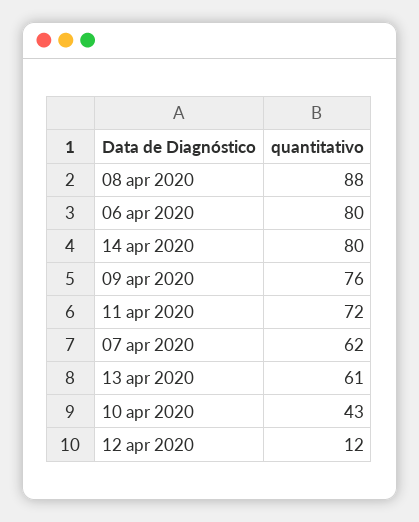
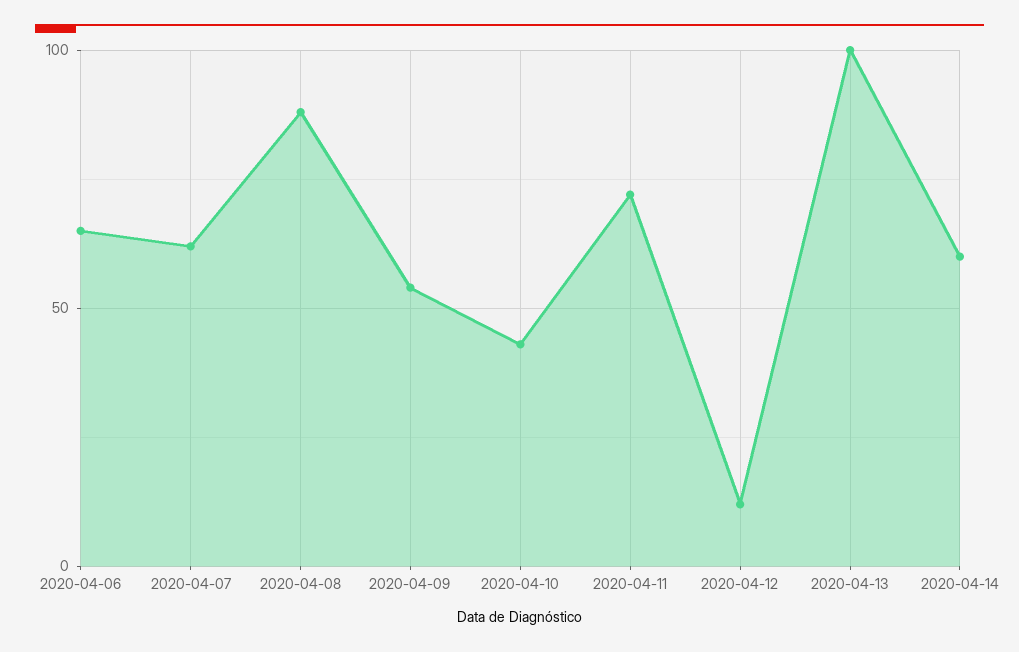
  {
    "08 apr 2020": 88,
-   "06 apr 2020": 80,
+   "06 apr 2020": 65,
-   "14 apr 2020": 80,
+   "14 apr 2020": 60,
-   "09 apr 2020": 76,
+   "09 apr 2020": 55,
    "11 apr 2020": 72,
    "07 apr 2020": 62,
-   "13 apr 2020": 61,
+   "13 apr 2020": 100,
    "10 apr 2020": 43,
    "12 apr 2020": 12
  }

